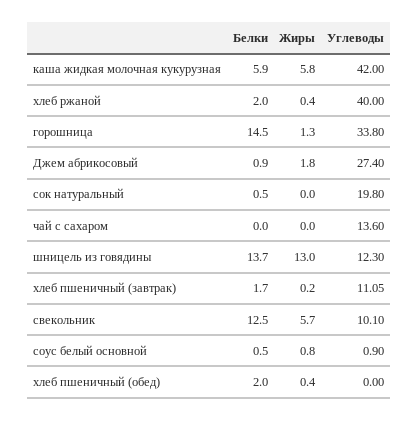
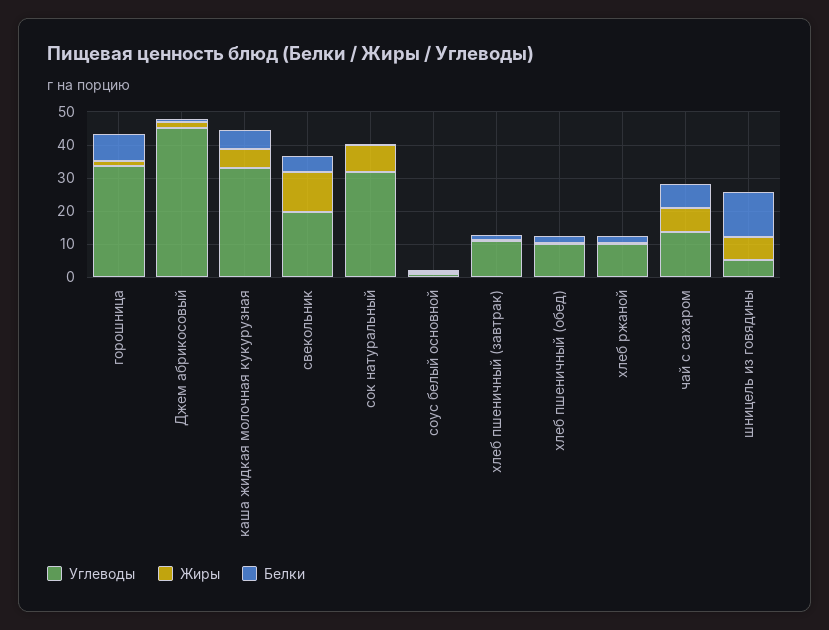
  {
    "Белки": {
      "каша жидкая молочная кукурузная": 5.9,
      "хлеб ржаной": 2,
-     "горошница": 14.5,
+     "горошница": 7.5,
      "Джем абрикосовый": 0.9,
      "сок натуральный": 0.5,
-     "чай с сахаром": 0,
+     "чай с сахаром": 7.5,
      "шницель из говядины": 13.7,
      "хлеб пшеничный (завтрак)": 1.7,
-     "свекольник": 12.5,
+     "свекольник": 5,
      "соус белый основной": 0.5,
      "хлеб пшеничный (обед)": 2
    },
    "Жиры": {
      "каша жидкая молочная кукурузная": 5.8,
      "хлеб ржаной": 0.4,
      "горошница": 1.3,
      "Джем абрикосовый": 1.8,
-     "сок натуральный": 0,
+     "сок натуральный": 7.5,
-     "чай с сахаром": 0,
+     "чай с сахаром": 7.5,
-     "шницель из говядины": 13,
+     "шницель из говядины": 7.5,
      "хлеб пшеничный (завтрак)": 0.2,
-     "свекольник": 5.7,
+     "свекольник": 12.5,
      "соус белый основной": 0.8,
      "хлеб пшеничный (обед)": 0.4
    },
    "Углеводы": {
-     "каша жидкая молочная кукурузная": 42,
+     "каша жидкая молочная кукурузная": 32.5,
-     "хлеб ржаной": 40,
+     "хлеб ржаной": 10,
      "горошница": 33.8,
-     "Джем абрикосовый": 27.4,
+     "Джем абрикосовый": 45,
-     "сок натуральный": 19.8,
+     "сок натуральный": 32.5,
      "чай с сахаром": 13.6,
-     "шницель из говядины": 12.3,
+     "шницель из говядины": 5,
      "хлеб пшеничный (завтрак)": 11.05,
-     "свекольник": 10.1,
+     "свекольник": 20,
      "соус белый основной": 0.9,
-     "хлеб пшеничный (обед)": 0
+     "хлеб пшеничный (обед)": 10
    }
  }

